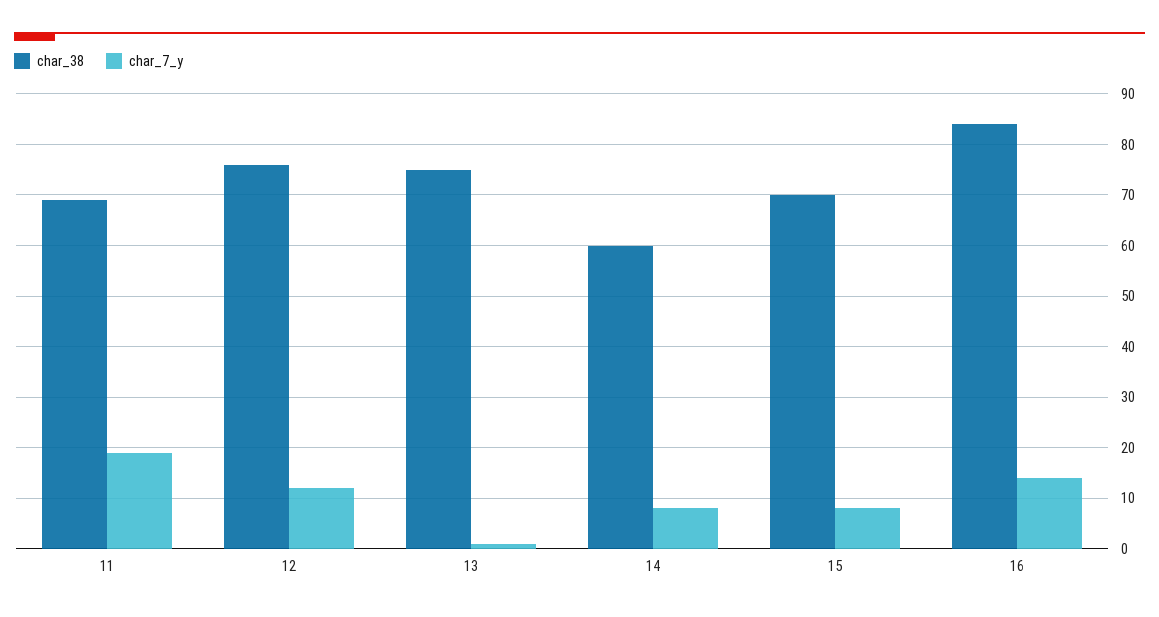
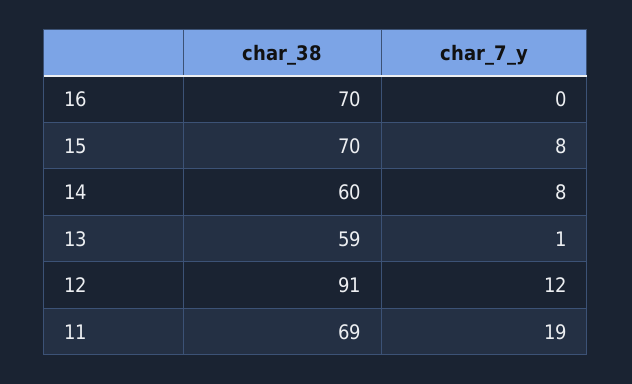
  {
    "char_38": {
      "11": 69,
-     "12": 75,
+     "12": 91,
-     "13": 75,
+     "13": 59,
      "14": 60,
      "15": 70,
-     "16": 85
+     "16": 70
    },
    "char_7_y": {
      "11": 19,
      "12": 12,
      "13": 1,
      "14": 8,
      "15": 8,
-     "16": 15
+     "16": 0
    }
  }

